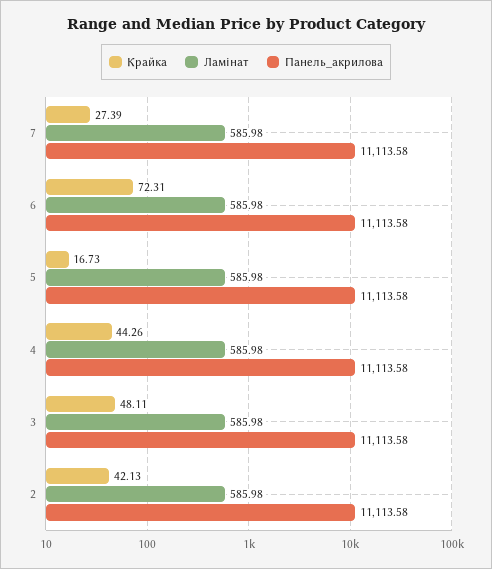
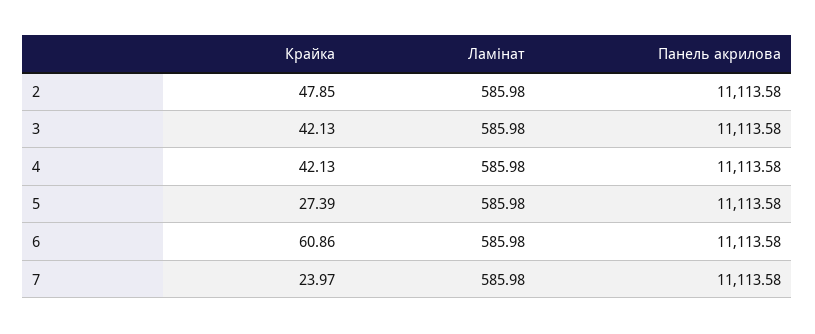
  {
    "Крайка": {
-     "7": 27.39,
+     "7": 23.97,
-     "6": 72.31,
+     "6": 60.86,
-     "5": 16.73,
+     "5": 27.39,
-     "4": 44.26,
+     "4": 42.13,
-     "3": 48.11,
+     "3": 42.13,
-     "2": 42.13
+     "2": 47.85
    },
    "Ламінат": {
      "7": 585.98,
      "6": 585.98,
      "5": 585.98,
      "4": 585.98,
      "3": 585.98,
      "2": 585.98
    },
    "Панель_акрилова": {
      "7": 11113.58,
      "6": 11113.58,
      "5": 11113.58,
      "4": 11113.58,
      "3": 11113.58,
      "2": 11113.58
    }
  }

